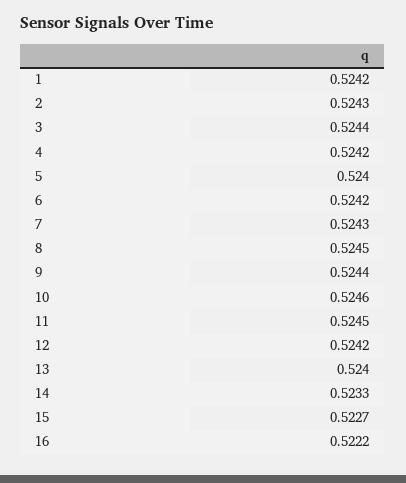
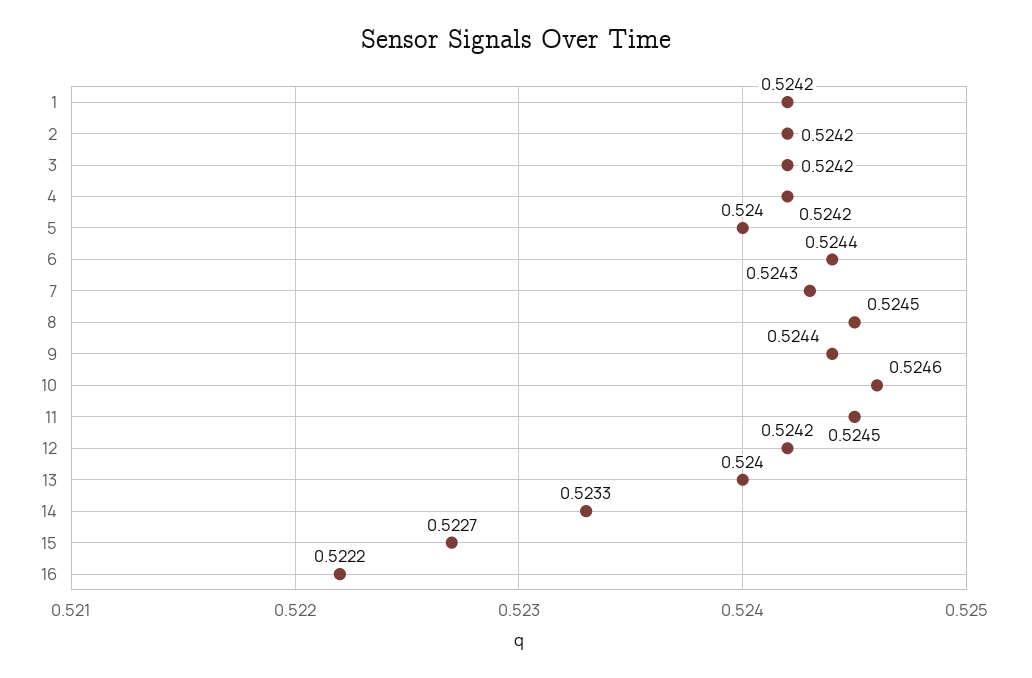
  {
    "1": 0.5242,
-   "2": 0.5243,
+   "2": 0.5242,
-   "3": 0.5244,
+   "3": 0.5242,
    "4": 0.5242,
    "5": 0.524,
-   "6": 0.5242,
+   "6": 0.5244,
    "7": 0.5243,
    "8": 0.5245,
    "9": 0.5244,
    "10": 0.5246,
    "11": 0.5245,
    "12": 0.5242,
    "13": 0.524,
    "14": 0.5233,
    "15": 0.5227,
    "16": 0.5222
  }

